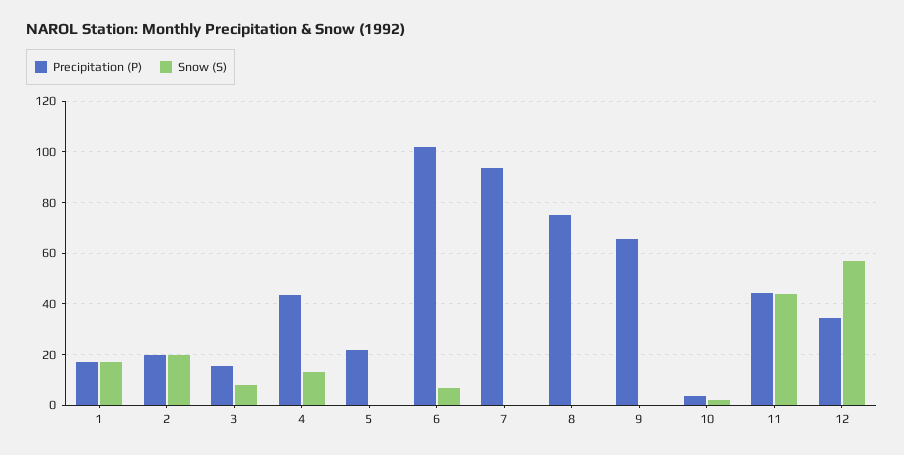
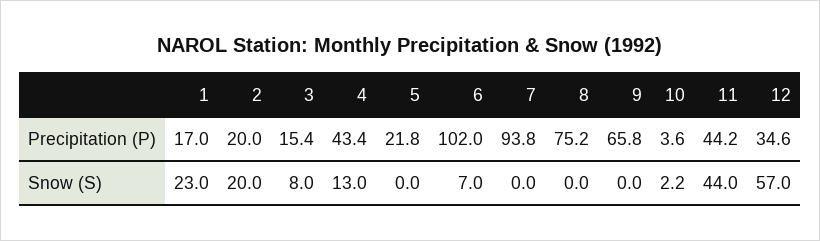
  {
    "Precipitation (P)": {
      "1": 17,
      "2": 20,
      "3": 15.4,
      "4": 43.4,
      "5": 21.8,
      "6": 102,
      "7": 93.8,
      "8": 75.2,
      "9": 65.8,
      "10": 3.6,
      "11": 44.2,
      "12": 34.6
    },
    "Snow (S)": {
-     "1": 17.5,
+     "1": 23,
      "2": 20,
      "3": 8,
      "4": 13,
      "5": 0,
      "6": 7,
      "7": 0,
      "8": 0,
      "9": 0,
      "10": 2.2,
      "11": 44,
      "12": 57
    }
  }

